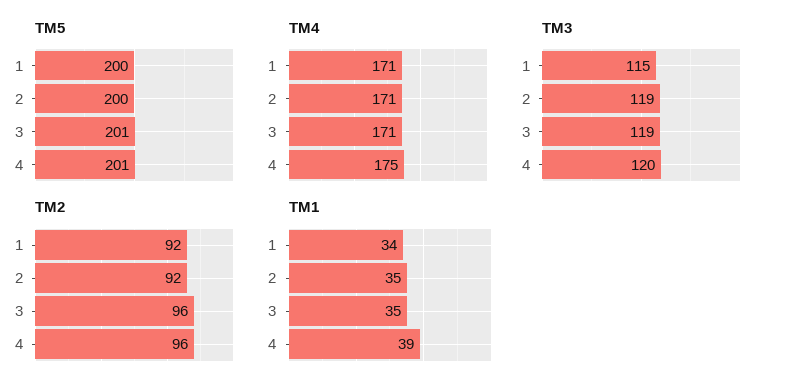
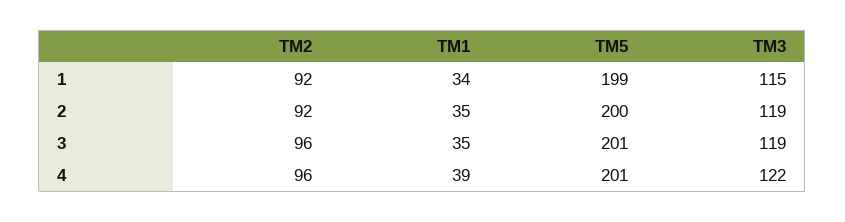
  {
    "TM5": {
-     "1": 200,
+     "1": 199,
      "2": 200,
      "3": 201,
      "4": 201
    },
-   "TM4": {
-     "1": 171,
-     "2": 171,
-     "3": 171,
-     "4": 175
-   },
    "TM3": {
      "1": 115,
      "2": 119,
      "3": 119,
-     "4": 120
+     "4": 122
    },
    "TM2": {
      "1": 92,
      "2": 92,
      "3": 96,
      "4": 96
    },
    "TM1": {
      "1": 34,
      "2": 35,
      "3": 35,
      "4": 39
    }
  }

